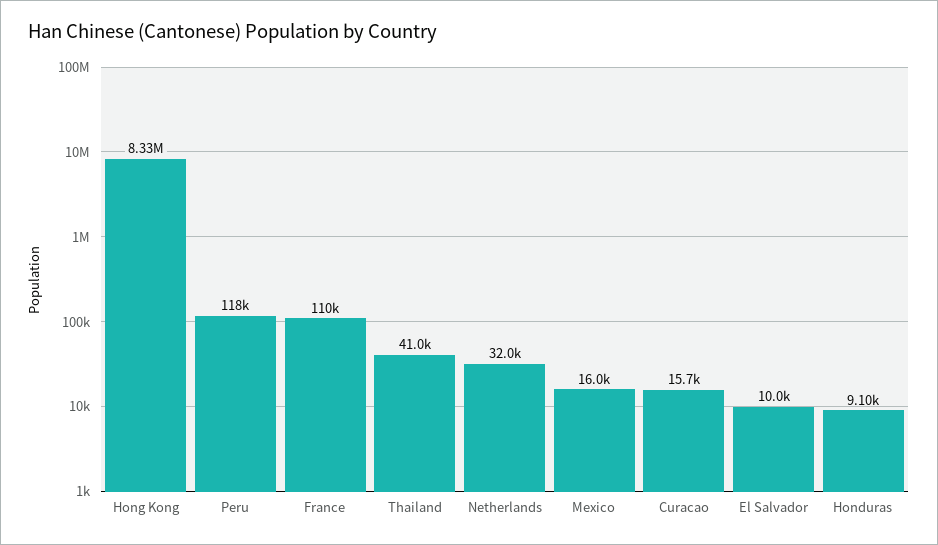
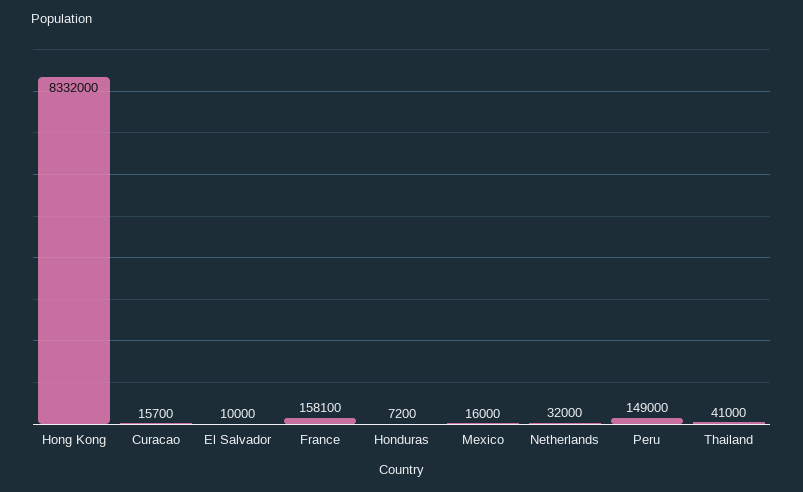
  {
    "Hong Kong": 8332000,
-   "Peru": 118000,
+   "Peru": 149000,
-   "France": 110000,
+   "France": 158100,
    "Thailand": 41000,
    "Netherlands": 32000,
    "Mexico": 16000,
    "Curacao": 15700,
    "El Salvador": 10000,
-   "Honduras": 9100
+   "Honduras": 7200
  }

